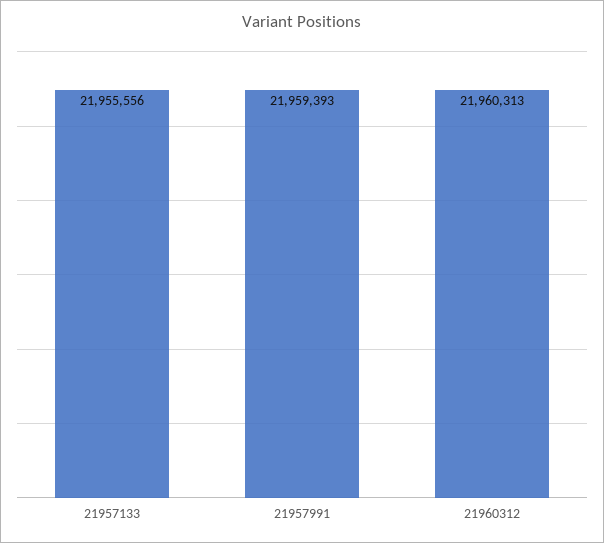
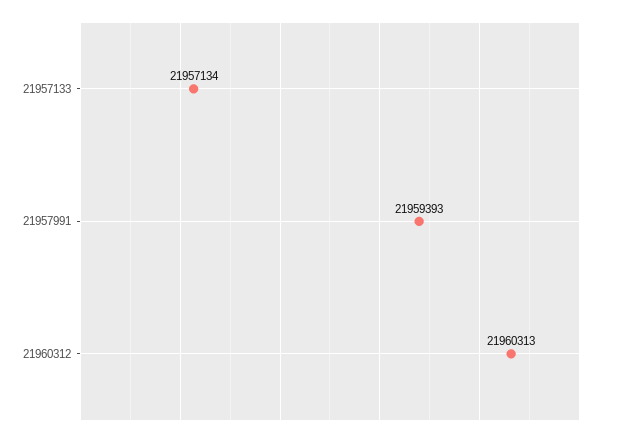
  {
-   "21957133": 21955556,
+   "21957133": 21957134,
    "21957991": 21959393,
    "21960312": 21960313
  }

